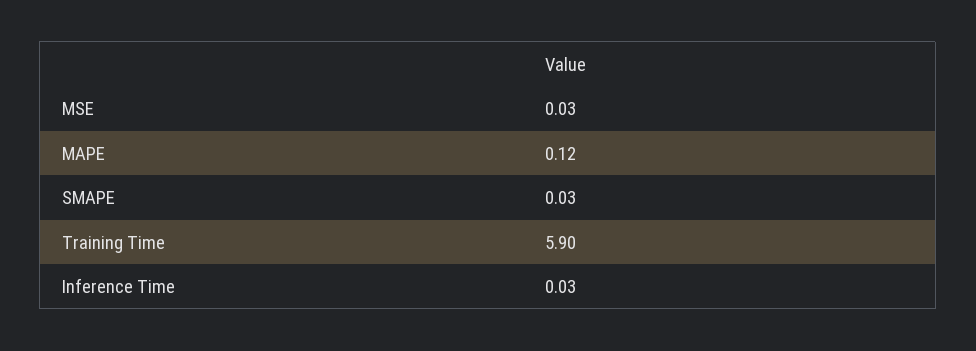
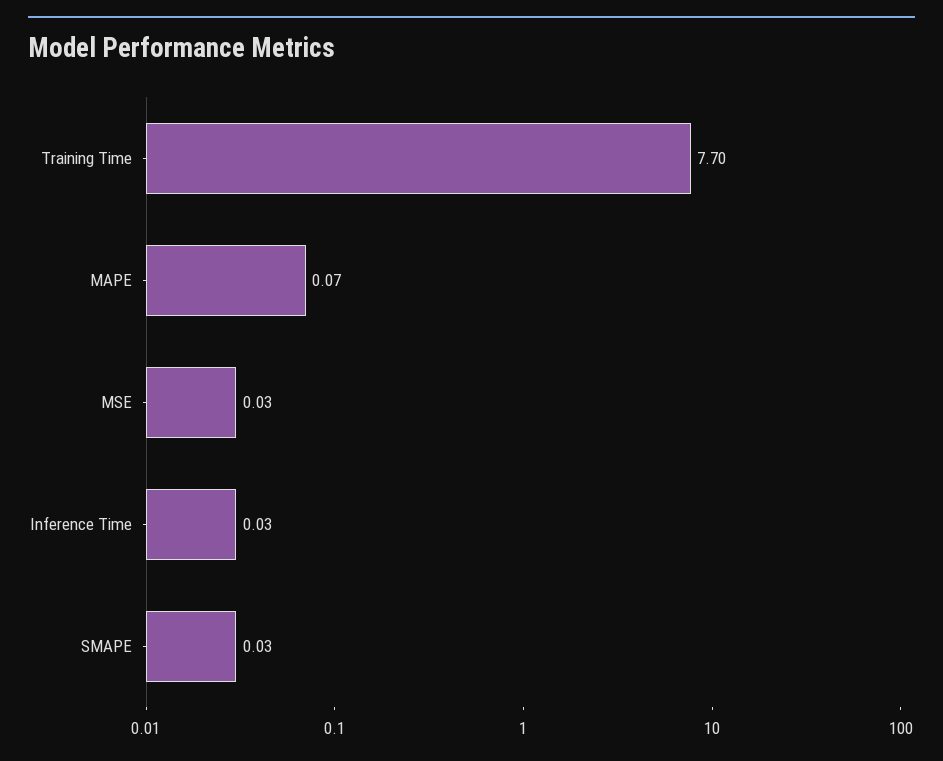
  {
    "MSE": 0.03,
-   "MAPE": 0.12,
+   "MAPE": 0.07,
    "SMAPE": 0.03,
-   "Training Time": 5.9,
+   "Training Time": 7.7,
    "Inference Time": 0.03
  }

